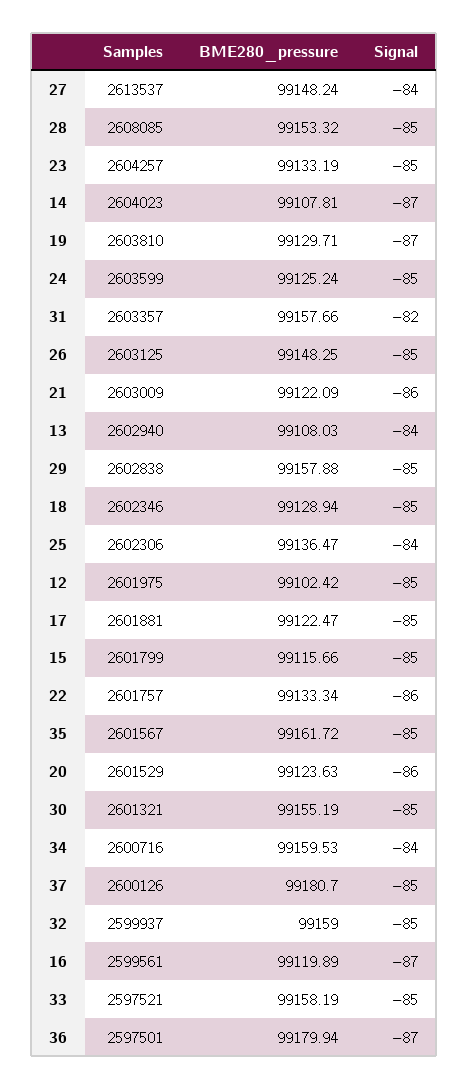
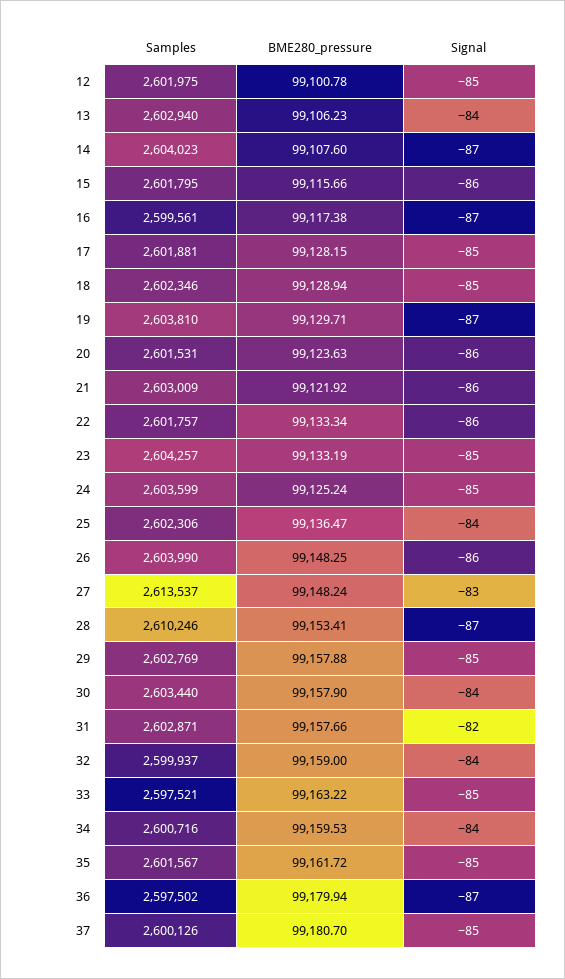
  {
    "Samples": {
      "27": 2613537,
-     "28": 2608085,
+     "28": 2610246,
      "23": 2604257,
      "14": 2604023,
      "19": 2603810,
      "24": 2603599,
-     "31": 2603357,
+     "31": 2602871,
-     "26": 2603125,
+     "26": 2603990,
      "21": 2603009,
      "13": 2602940,
-     "29": 2602838,
+     "29": 2602769,
      "18": 2602346,
      "25": 2602306,
      "12": 2601975,
      "17": 2601881,
-     "15": 2601799,
+     "15": 2601795,
      "22": 2601757,
      "35": 2601567,
-     "20": 2601529,
+     "20": 2601531,
-     "30": 2601321,
+     "30": 2603440,
      "34": 2600716,
      "37": 2600126,
      "32": 2599937,
      "16": 2599561,
      "33": 2597521,
-     "36": 2597501
+     "36": 2597502
    },
    "BME280_pressure": {
      "27": 99148.24,
-     "28": 99153.32,
+     "28": 99153.41,
      "23": 99133.19,
-     "14": 99107.81,
+     "14": 99107.6,
      "19": 99129.71,
      "24": 99125.24,
      "31": 99157.66,
      "26": 99148.25,
-     "21": 99122.09,
+     "21": 99121.92,
-     "13": 99108.03,
+     "13": 99106.23,
      "29": 99157.88,
      "18": 99128.94,
      "25": 99136.47,
-     "12": 99102.42,
+     "12": 99100.78,
-     "17": 99122.47,
+     "17": 99128.15,
      "15": 99115.66,
      "22": 99133.34,
      "35": 99161.72,
      "20": 99123.63,
-     "30": 99155.19,
+     "30": 99157.9,
      "34": 99159.53,
      "37": 99180.7,
      "32": 99159,
-     "16": 99119.89,
+     "16": 99117.38,
-     "33": 99158.19,
+     "33": 99163.22,
      "36": 99179.94
    },
    "Signal": {
-     "27": -84,
+     "27": -83,
-     "28": -85,
+     "28": -87,
      "23": -85,
      "14": -87,
      "19": -87,
      "24": -85,
      "31": -82,
-     "26": -85,
+     "26": -86,
      "21": -86,
      "13": -84,
      "29": -85,
      "18": -85,
      "25": -84,
      "12": -85,
      "17": -85,
-     "15": -85,
+     "15": -86,
      "22": -86,
      "35": -85,
      "20": -86,
-     "30": -85,
+     "30": -84,
      "34": -84,
      "37": -85,
-     "32": -85,
+     "32": -84,
      "16": -87,
      "33": -85,
      "36": -87
    }
  }

